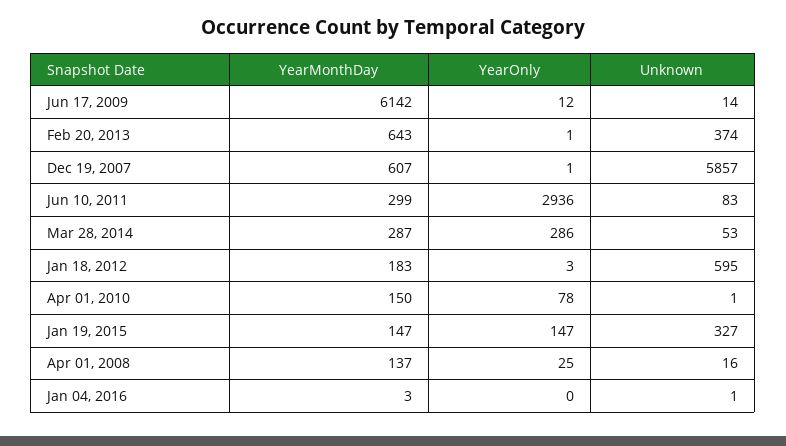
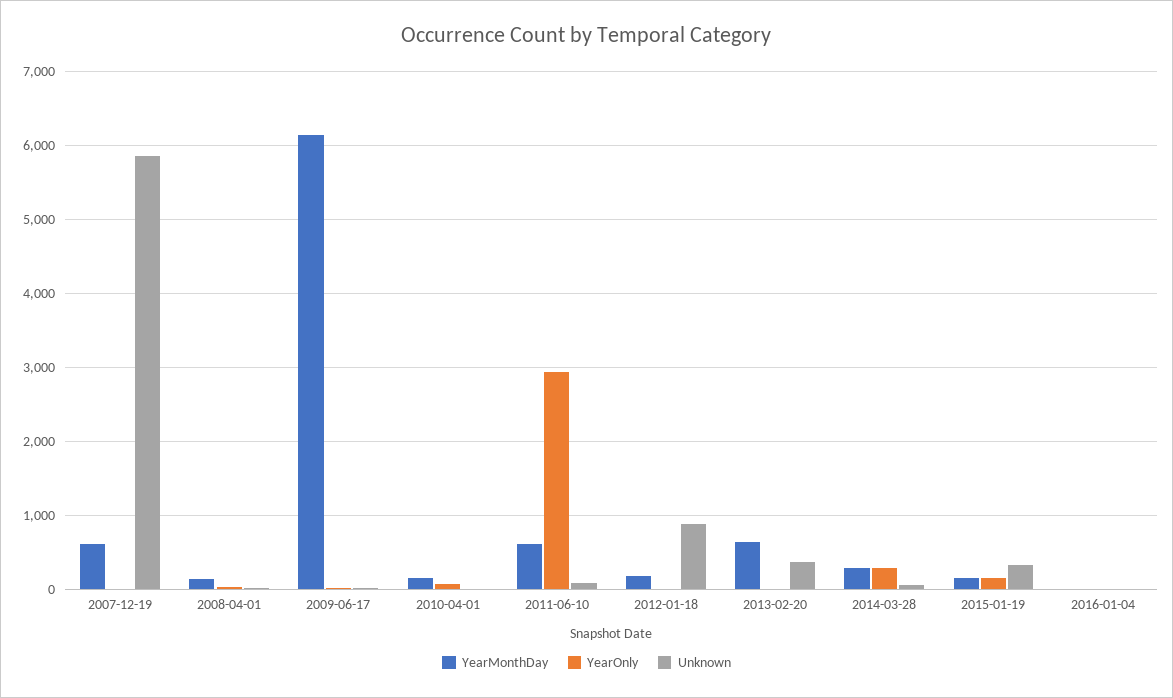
  {
    "YearMonthDay": {
      "Jun 17, 2009": 6142,
      "Feb 20, 2013": 643,
      "Dec 19, 2007": 607,
-     "Jun 10, 2011": 299,
+     "Jun 10, 2011": 600,
      "Mar 28, 2014": 287,
      "Jan 18, 2012": 183,
      "Apr 01, 2010": 150,
      "Jan 19, 2015": 147,
      "Apr 01, 2008": 137,
      "Jan 04, 2016": 3
    },
    "YearOnly": {
      "Jun 17, 2009": 12,
      "Feb 20, 2013": 1,
      "Dec 19, 2007": 1,
      "Jun 10, 2011": 2936,
      "Mar 28, 2014": 286,
      "Jan 18, 2012": 3,
      "Apr 01, 2010": 78,
      "Jan 19, 2015": 147,
      "Apr 01, 2008": 25,
      "Jan 04, 2016": 0
    },
    "Unknown": {
      "Jun 17, 2009": 14,
      "Feb 20, 2013": 374,
      "Dec 19, 2007": 5857,
      "Jun 10, 2011": 83,
      "Mar 28, 2014": 53,
-     "Jan 18, 2012": 595,
+     "Jan 18, 2012": 900,
      "Apr 01, 2010": 1,
      "Jan 19, 2015": 327,
      "Apr 01, 2008": 16,
      "Jan 04, 2016": 1
    }
  }

